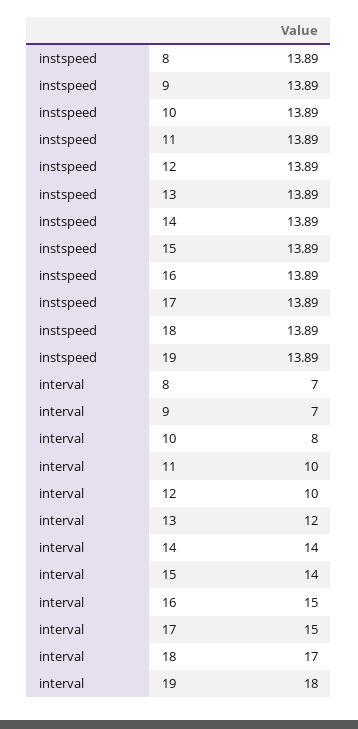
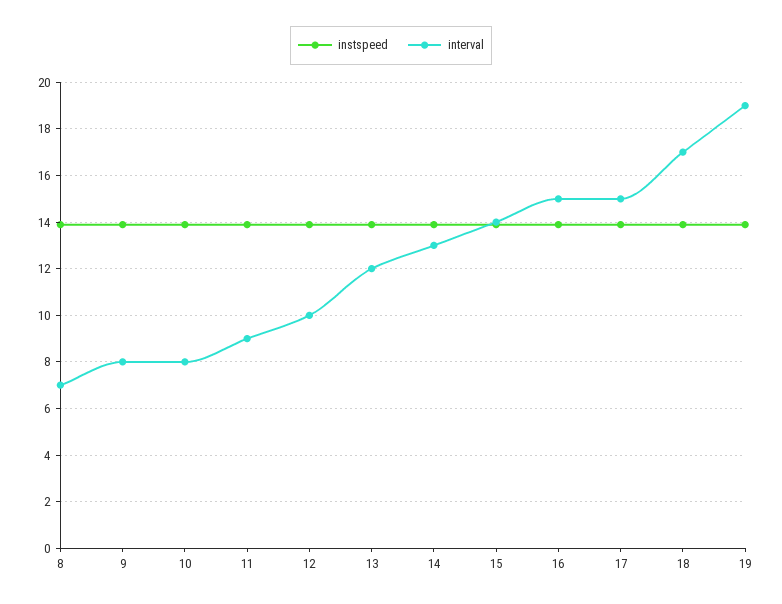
  {
    "instspeed": {
      "8": 13.89,
      "9": 13.89,
      "10": 13.89,
      "11": 13.89,
      "12": 13.89,
      "13": 13.89,
      "14": 13.89,
      "15": 13.89,
      "16": 13.89,
      "17": 13.89,
      "18": 13.89,
      "19": 13.89
    },
    "interval": {
      "8": 7,
-     "9": 7,
+     "9": 8,
      "10": 8,
-     "11": 10,
+     "11": 9,
      "12": 10,
      "13": 12,
-     "14": 14,
+     "14": 13,
      "15": 14,
      "16": 15,
      "17": 15,
      "18": 17,
-     "19": 18
+     "19": 19
    }
  }

